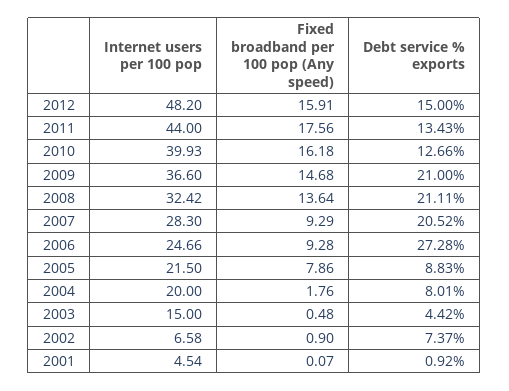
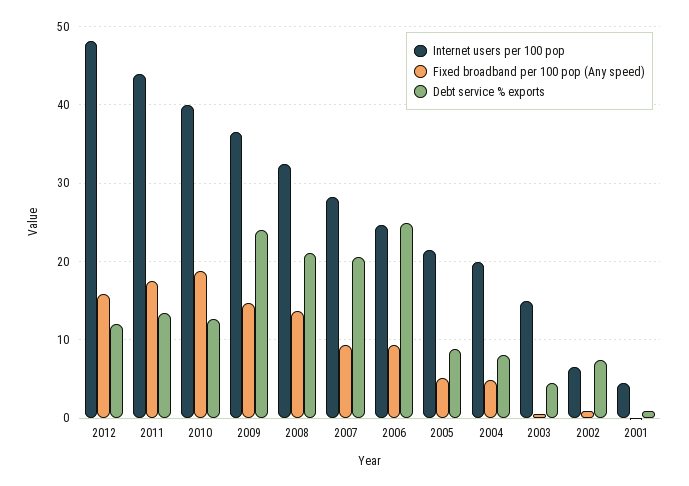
  {
    "Internet users per 100 pop": {
      "2012": 48.2,
      "2011": 44,
      "2010": 39.93,
      "2009": 36.6,
      "2008": 32.42,
      "2007": 28.3,
      "2006": 24.66,
      "2005": 21.5,
      "2004": 20,
      "2003": 15,
      "2002": 6.58,
      "2001": 4.54
    },
    "Fixed broadband per 100 pop (Any speed)": {
      "2012": 15.91,
      "2011": 17.56,
-     "2010": 16.18,
+     "2010": 19,
      "2009": 14.68,
      "2008": 13.64,
      "2007": 9.29,
      "2006": 9.28,
-     "2005": 7.86,
+     "2005": 5,
-     "2004": 1.76,
+     "2004": 5,
      "2003": 0.48,
      "2002": 0.9,
      "2001": 0.07
    },
    "Debt service % exports": {
-     "2012": 15,
+     "2012": 12,
      "2011": 13.43,
      "2010": 12.66,
-     "2009": 21,
+     "2009": 24,
      "2008": 21.11,
      "2007": 20.52,
-     "2006": 27.28,
+     "2006": 25,
      "2005": 8.83,
      "2004": 8.01,
      "2003": 4.42,
      "2002": 7.37,
      "2001": 0.92
    }
  }

